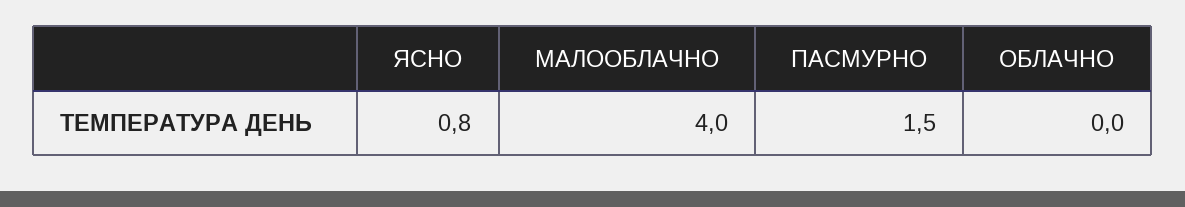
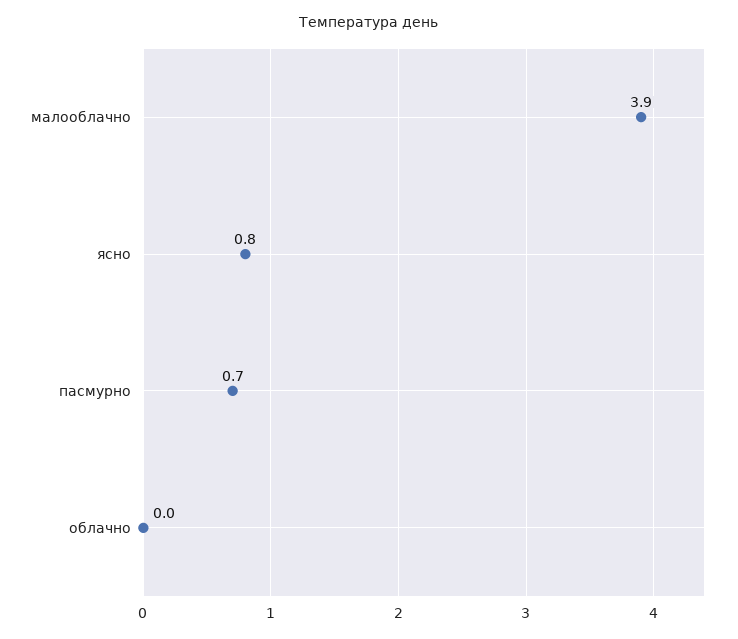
  {
    "ЯСНО": 0.8,
-   "МАЛООБЛАЧНО": 4,
+   "МАЛООБЛАЧНО": 3.9,
-   "ПАСМУРНО": 1.5,
+   "ПАСМУРНО": 0.7,
    "ОБЛАЧНО": 0
  }

